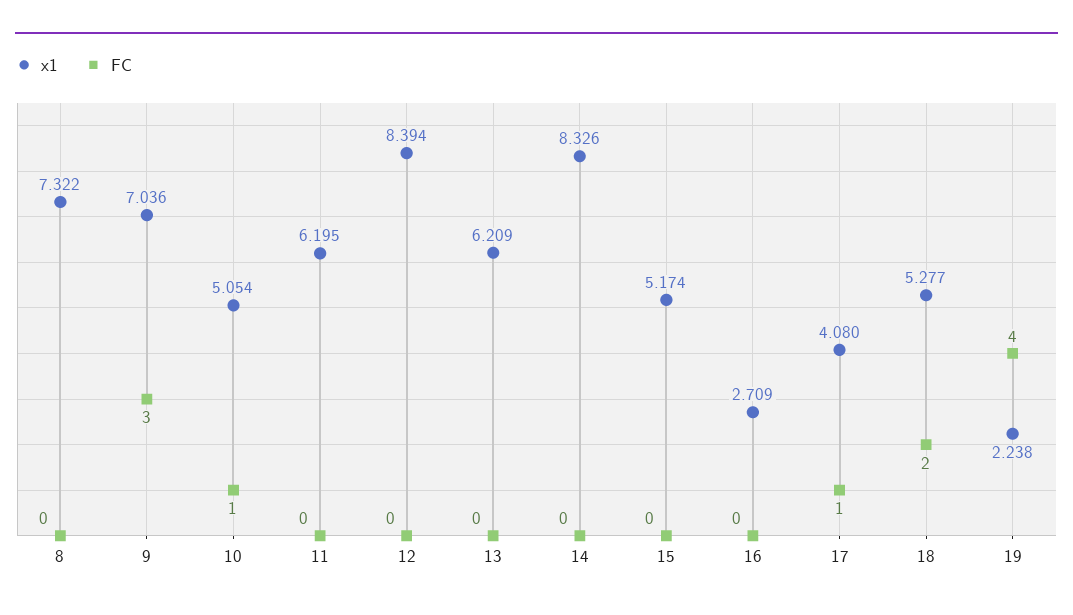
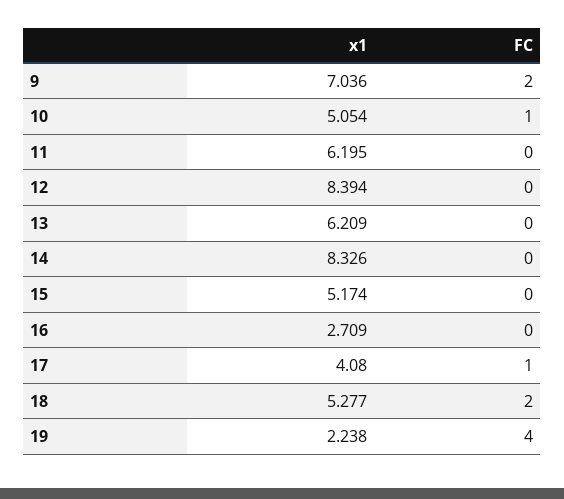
  {
    "x1": {
-     "8": 7.322,
      "9": 7.036,
      "10": 5.054,
      "11": 6.195,
      "12": 8.394,
      "13": 6.209,
      "14": 8.326,
      "15": 5.174,
      "16": 2.709,
      "17": 4.08,
      "18": 5.277,
      "19": 2.238
    },
    "FC": {
-     "8": 0,
-     "9": 3,
+     "9": 2,
      "10": 1,
      "11": 0,
      "12": 0,
      "13": 0,
      "14": 0,
      "15": 0,
      "16": 0,
      "17": 1,
      "18": 2,
      "19": 4
    }
  }

